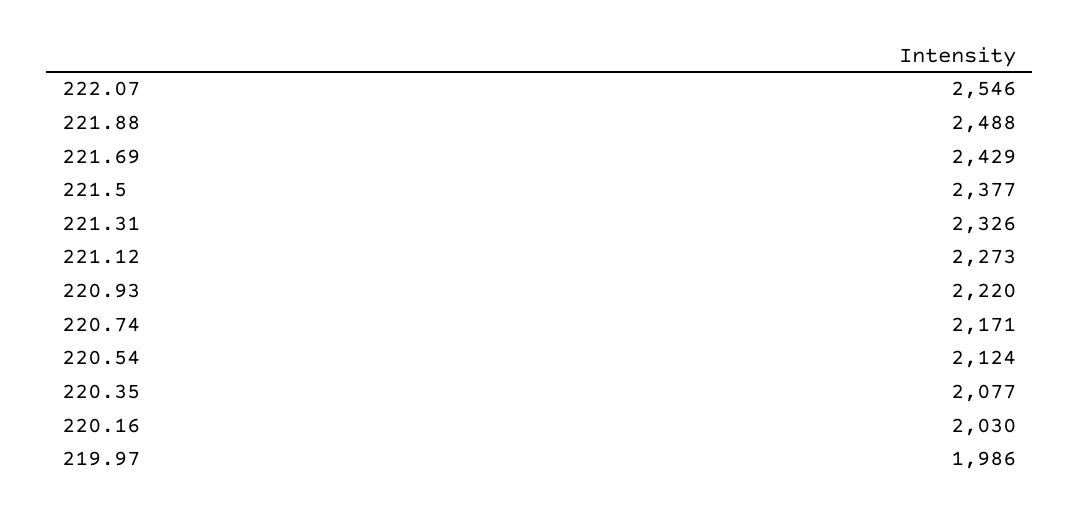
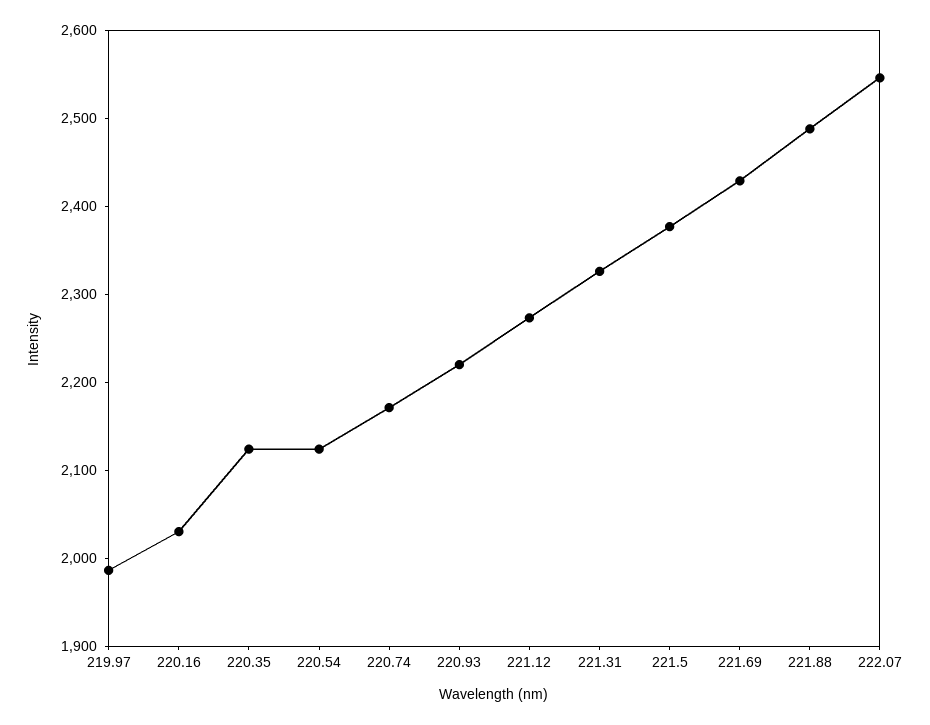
  {
    "222.07": 2546,
    "221.88": 2488,
    "221.69": 2429,
    "221.5": 2377,
    "221.31": 2326,
    "221.12": 2273,
    "220.93": 2220,
    "220.74": 2171,
    "220.54": 2124,
-   "220.35": 2077,
+   "220.35": 2120,
    "220.16": 2030,
    "219.97": 1986
  }

